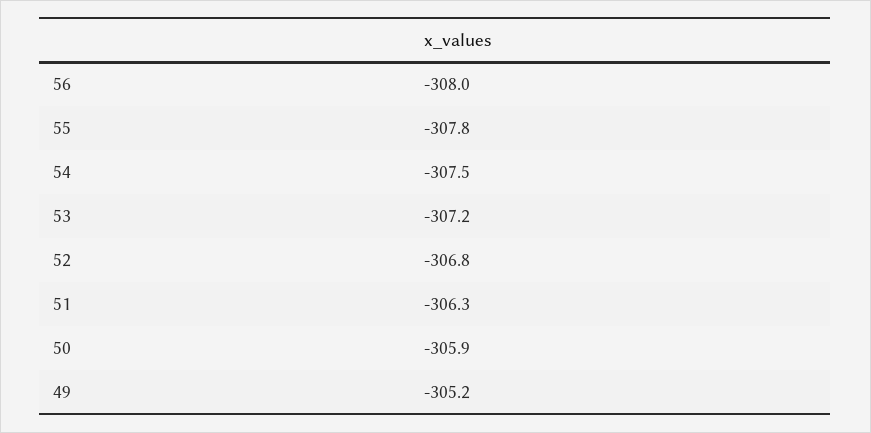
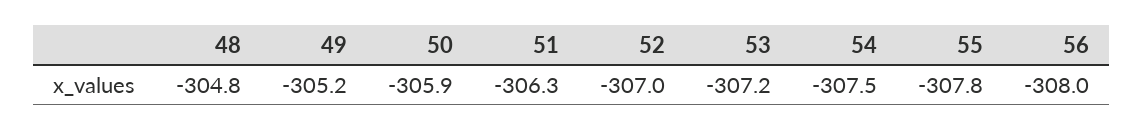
  {
    "56": -308,
    "55": -307.8,
    "54": -307.5,
    "53": -307.2,
-   "52": -306.8,
+   "52": -307,
    "51": -306.3,
    "50": -305.9,
-   "49": -305.2
+   "49": -305.2,
+   "48": -304.8
  }

